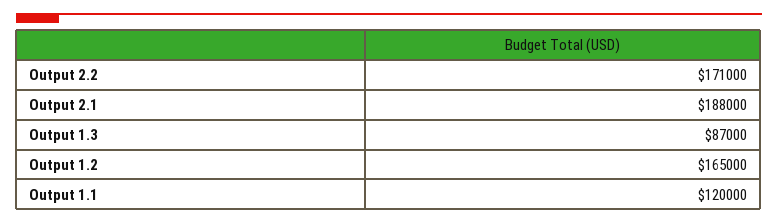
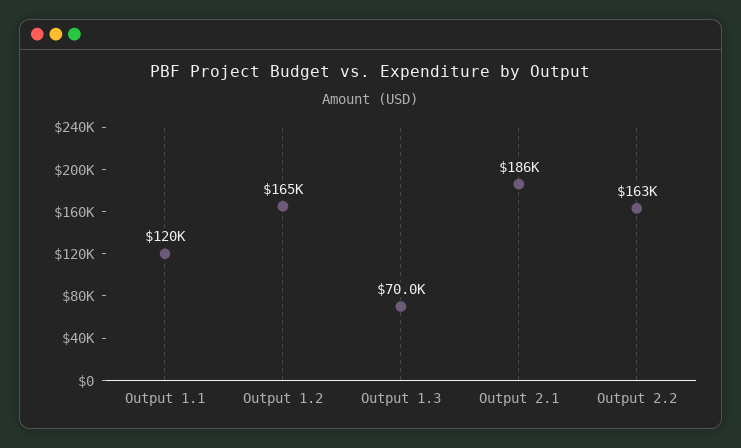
  {
-   "Output 2.2": 171000,
+   "Output 2.2": 163000,
-   "Output 2.1": 188000,
+   "Output 2.1": 186000,
-   "Output 1.3": 87000,
+   "Output 1.3": 70000,
    "Output 1.2": 165000,
    "Output 1.1": 120000
  }

